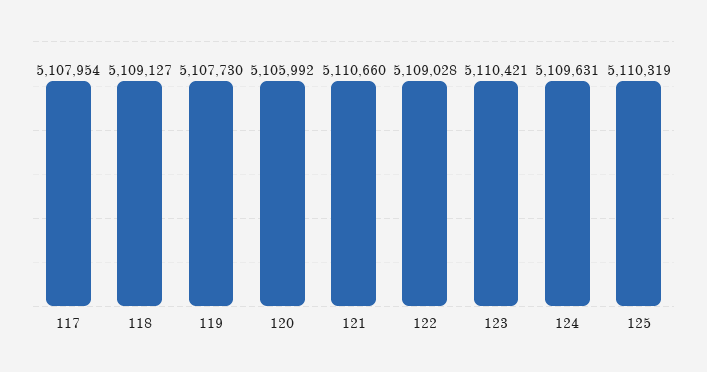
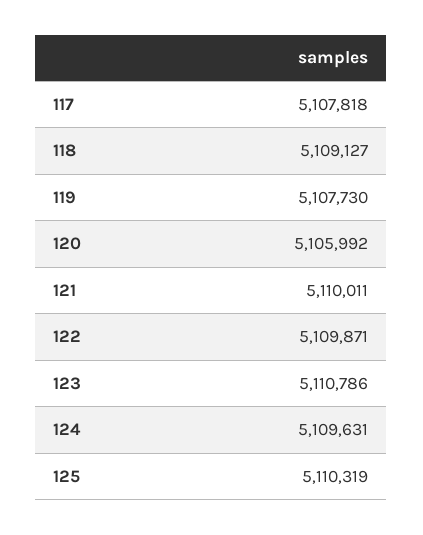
  {
-   "117": 5107954,
+   "117": 5107818,
    "118": 5109127,
    "119": 5107730,
    "120": 5105992,
-   "121": 5110660,
+   "121": 5110011,
-   "122": 5109028,
+   "122": 5109871,
-   "123": 5110421,
+   "123": 5110786,
    "124": 5109631,
    "125": 5110319
  }

